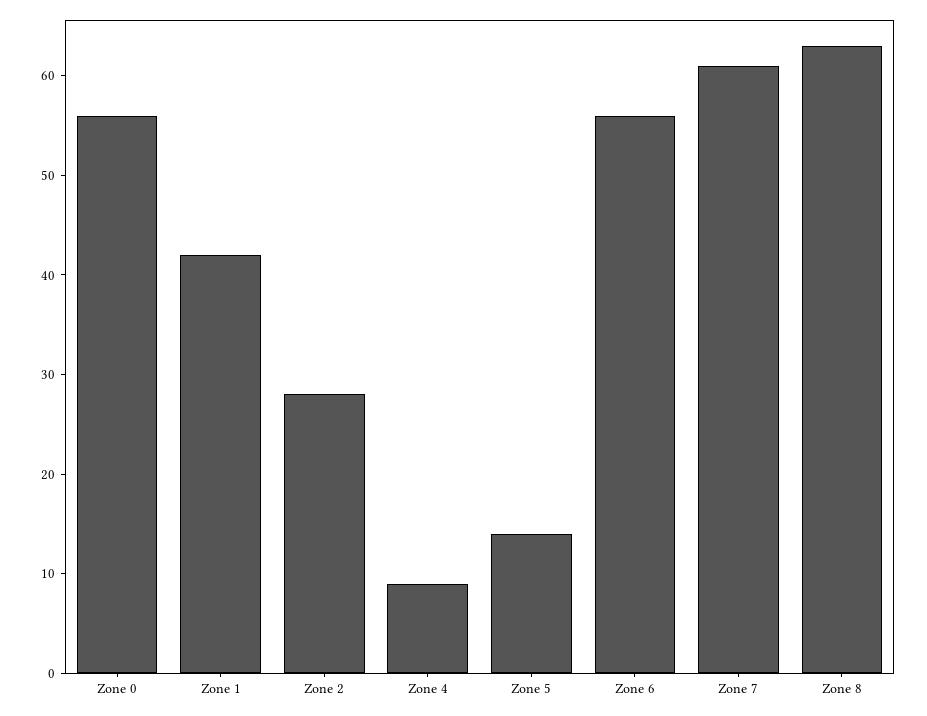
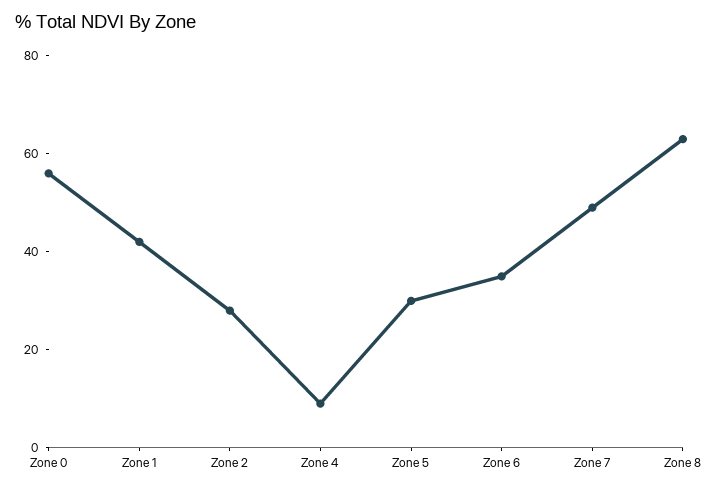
  {
    "Zone 0": 56,
    "Zone 1": 42,
    "Zone 2": 28,
    "Zone 4": 9,
-   "Zone 5": 14,
+   "Zone 5": 30,
-   "Zone 6": 56,
+   "Zone 6": 35,
-   "Zone 7": 61,
+   "Zone 7": 50,
    "Zone 8": 63
  }

